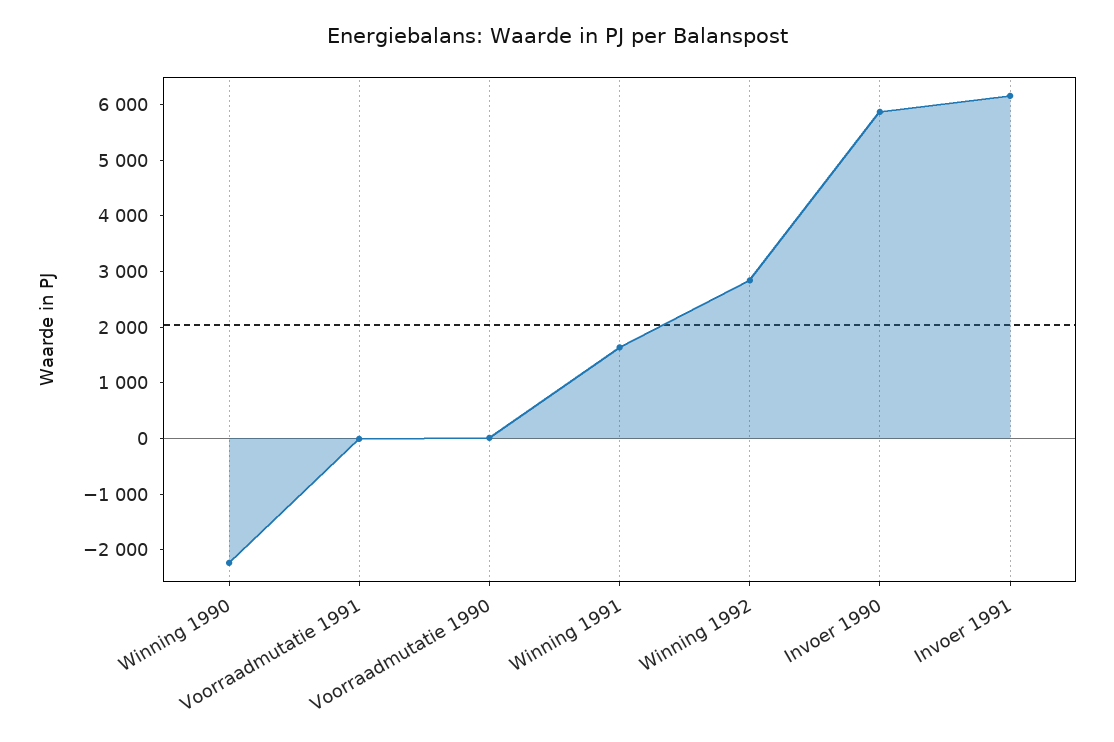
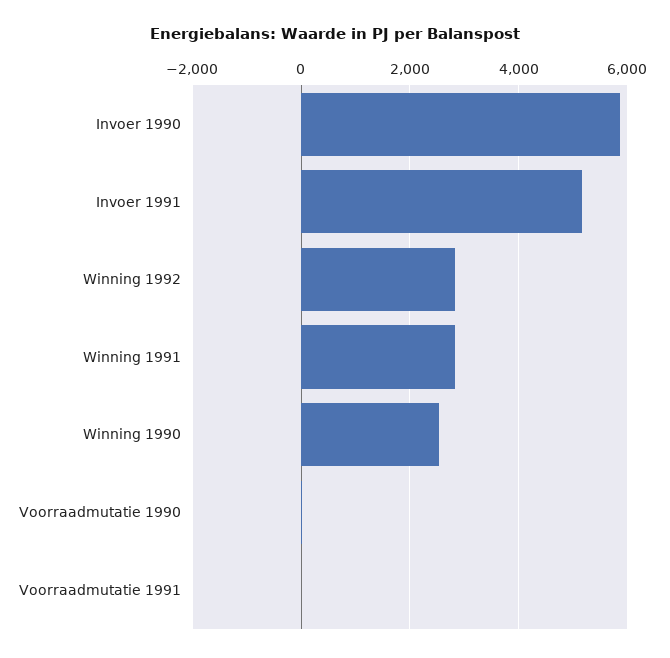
  {
-   "Winning 1990": -2200,
+   "Winning 1990": 2600,
    "Voorraadmutatie 1991": 0,
    "Voorraadmutatie 1990": 0,
-   "Winning 1991": 1600,
+   "Winning 1991": 2800,
    "Winning 1992": 2800,
    "Invoer 1990": 5800,
-   "Invoer 1991": 6200
+   "Invoer 1991": 5200
  }

